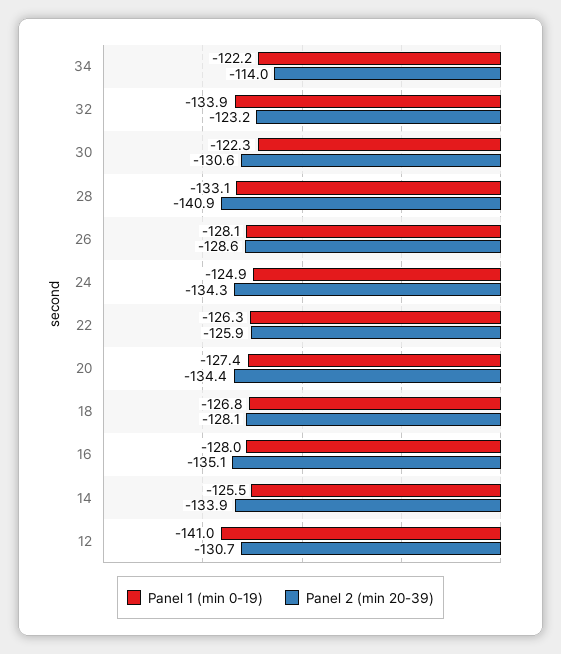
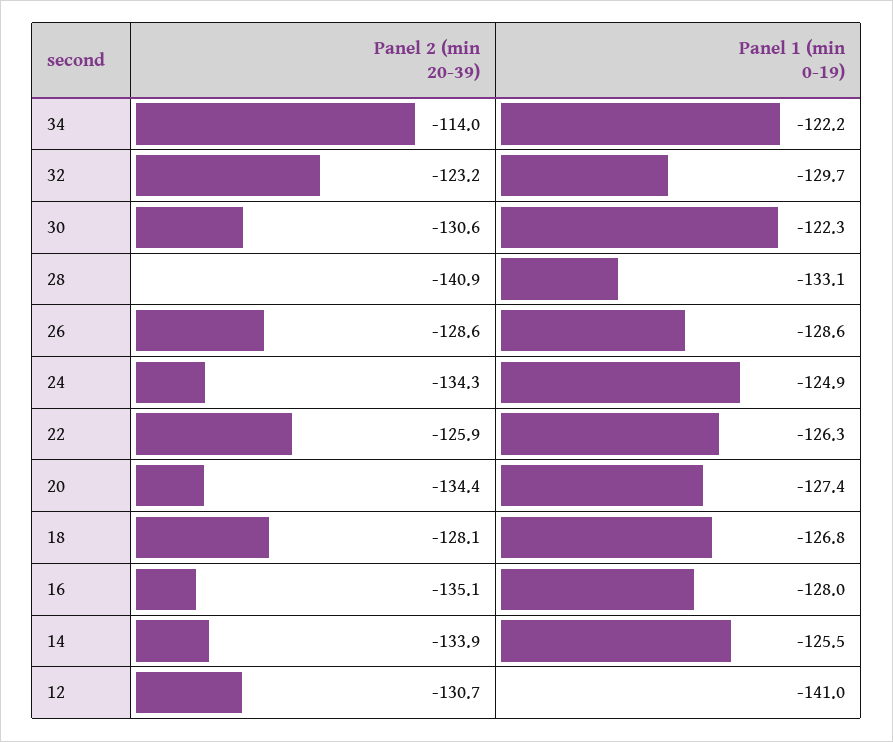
  {
    "Panel 1 (min 0-19)": {
      "34": -122.2,
-     "32": -133.9,
+     "32": -129.7,
      "30": -122.3,
      "28": -133.1,
-     "26": -128.1,
+     "26": -128.6,
      "24": -124.9,
      "22": -126.3,
      "20": -127.4,
      "18": -126.8,
      "16": -128,
      "14": -125.5,
      "12": -141
    },
    "Panel 2 (min 20-39)": {
      "34": -114,
      "32": -123.2,
      "30": -130.6,
      "28": -140.9,
      "26": -128.6,
      "24": -134.3,
      "22": -125.9,
      "20": -134.4,
      "18": -128.1,
      "16": -135.1,
      "14": -133.9,
      "12": -130.7
    }
  }

